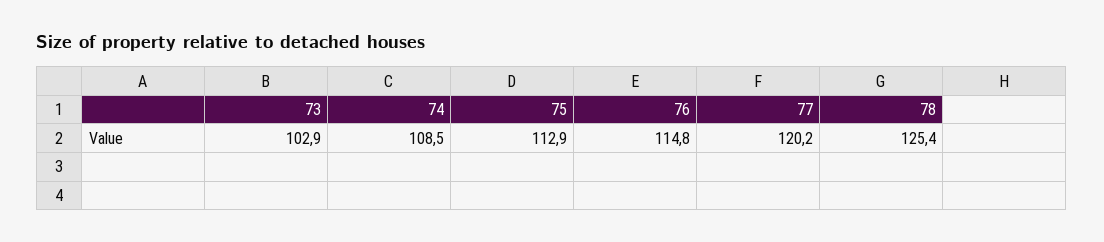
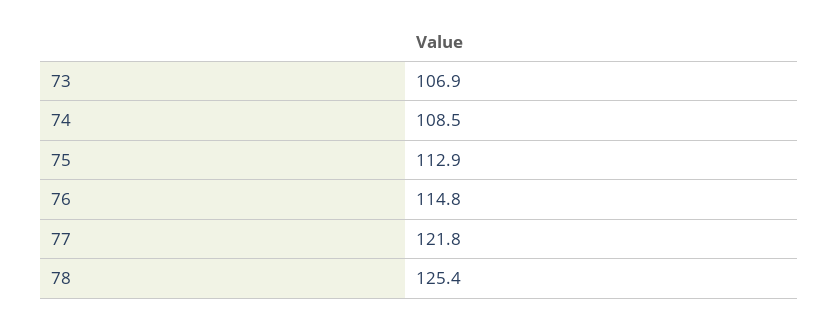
  {
-   "73": 102.9,
+   "73": 106.9,
    "74": 108.5,
    "75": 112.9,
    "76": 114.8,
-   "77": 120.2,
+   "77": 121.8,
    "78": 125.4
  }

